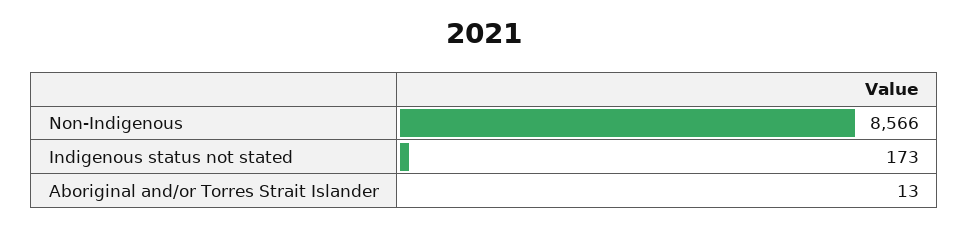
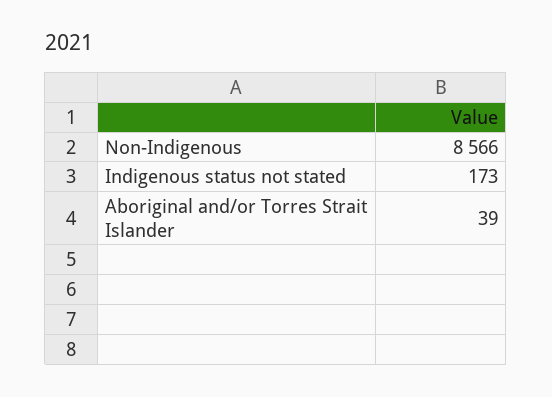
  {
    "Non-Indigenous": 8566,
    "Indigenous status not stated": 173,
-   "Aboriginal and/or Torres Strait Islander": 13
+   "Aboriginal and/or Torres Strait Islander": 39
  }

